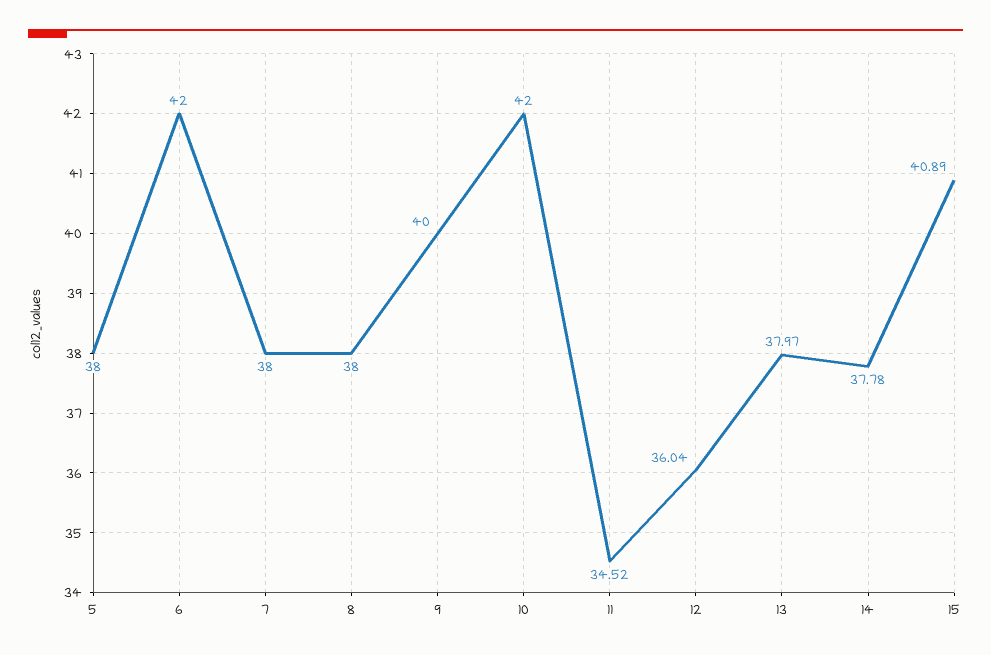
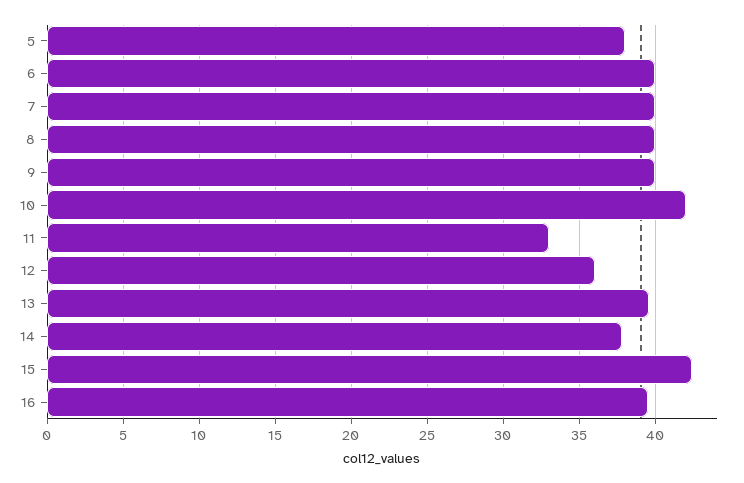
  {
    "5": 38,
-   "6": 42,
+   "6": 40,
-   "7": 38,
+   "7": 40,
-   "8": 38,
+   "8": 40,
    "9": 40,
    "10": 42,
-   "11": 34.52,
+   "11": 33,
    "12": 36.04,
-   "13": 37.97,
+   "13": 39.5,
    "14": 37.78,
-   "15": 40.89
+   "15": 42.5,
+   "16": 39.5
  }

